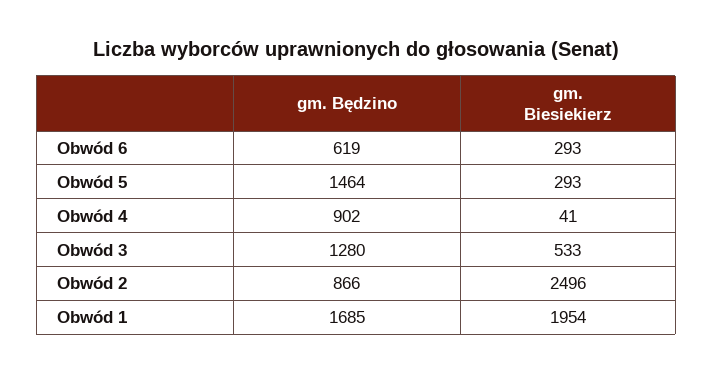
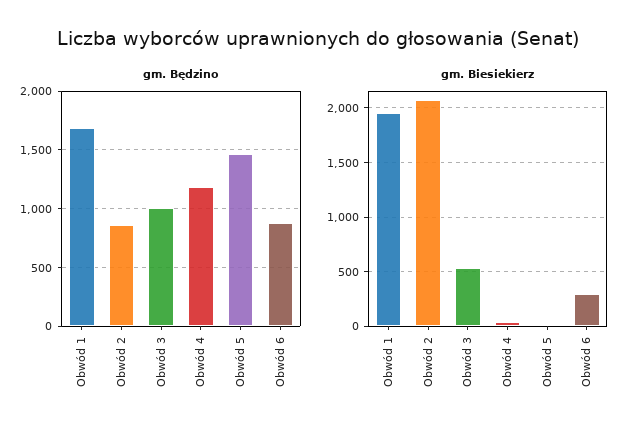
  {
    "gm. Będzino": {
-     "Obwód 6": 619,
+     "Obwód 6": 900,
      "Obwód 5": 1464,
-     "Obwód 4": 902,
+     "Obwód 4": 1200,
-     "Obwód 3": 1280,
+     "Obwód 3": 1000,
      "Obwód 2": 866,
      "Obwód 1": 1685
    },
    "gm. Biesiekierz": {
      "Obwód 6": 293,
-     "Obwód 5": 293,
+     "Obwód 5": 0,
      "Obwód 4": 41,
      "Obwód 3": 533,
-     "Obwód 2": 2496,
+     "Obwód 2": 2100,
      "Obwód 1": 1954
    }
  }

